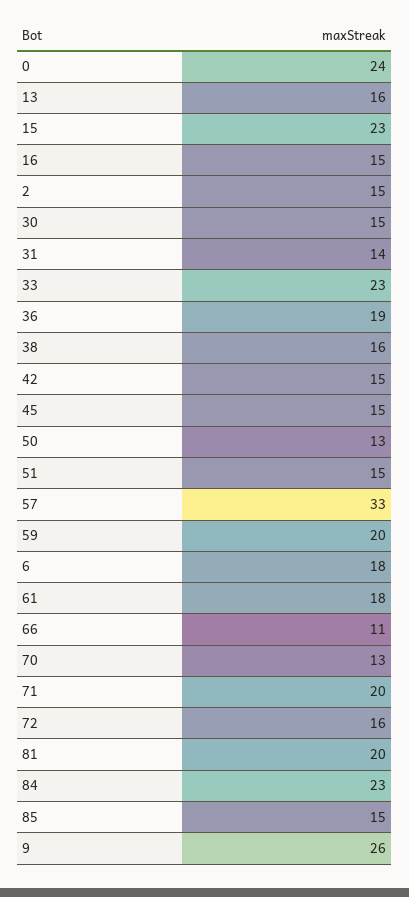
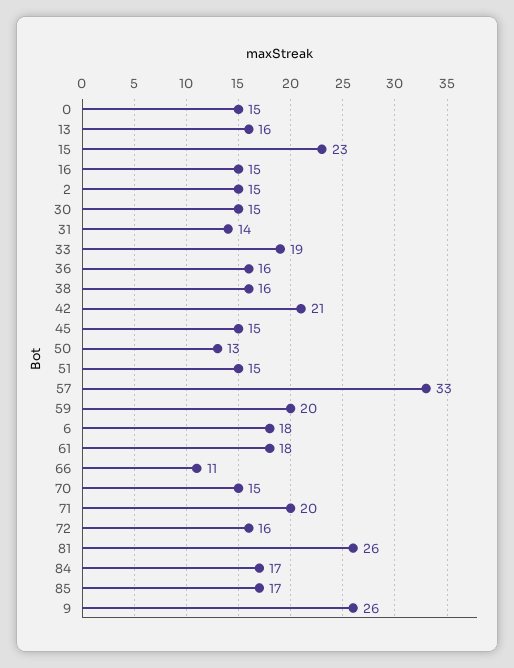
  {
-   "0": 24,
+   "0": 15,
    "13": 16,
    "15": 23,
    "16": 15,
    "2": 15,
    "30": 15,
    "31": 14,
-   "33": 23,
+   "33": 19,
-   "36": 19,
+   "36": 16,
    "38": 16,
-   "42": 15,
+   "42": 21,
    "45": 15,
    "50": 13,
    "51": 15,
    "57": 33,
    "59": 20,
    "6": 18,
    "61": 18,
    "66": 11,
-   "70": 13,
+   "70": 15,
    "71": 20,
    "72": 16,
-   "81": 20,
+   "81": 26,
-   "84": 23,
+   "84": 17,
-   "85": 15,
+   "85": 17,
    "9": 26
  }

